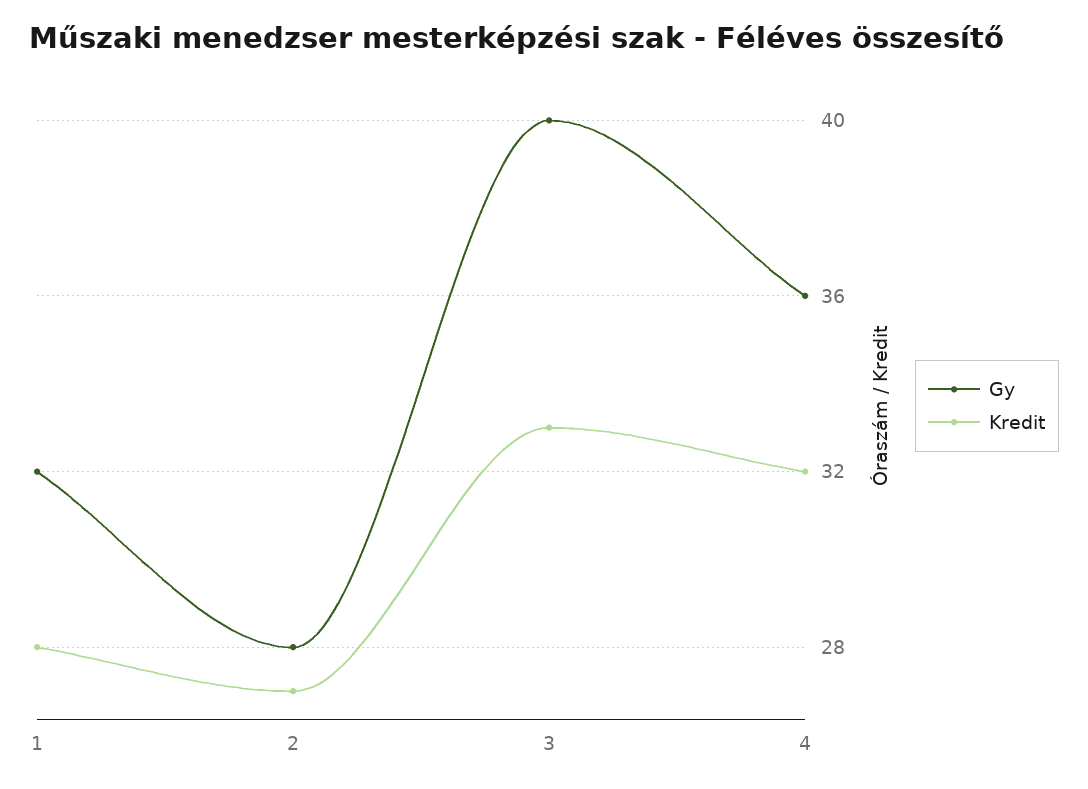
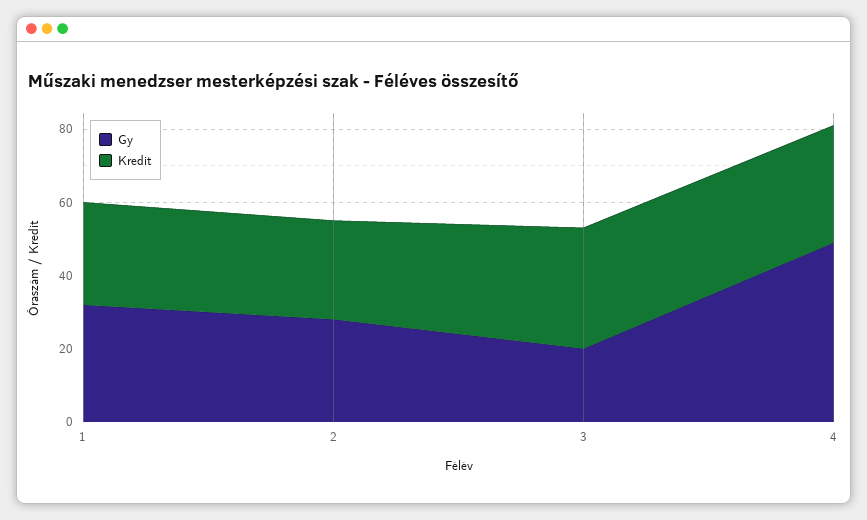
  {
    "Gy": {
      "1": 32,
      "2": 28,
-     "3": 40,
+     "3": 20,
-     "4": 36
+     "4": 50
    },
    "Kredit": {
      "1": 28,
      "2": 27,
      "3": 33,
      "4": 32
    }
  }

